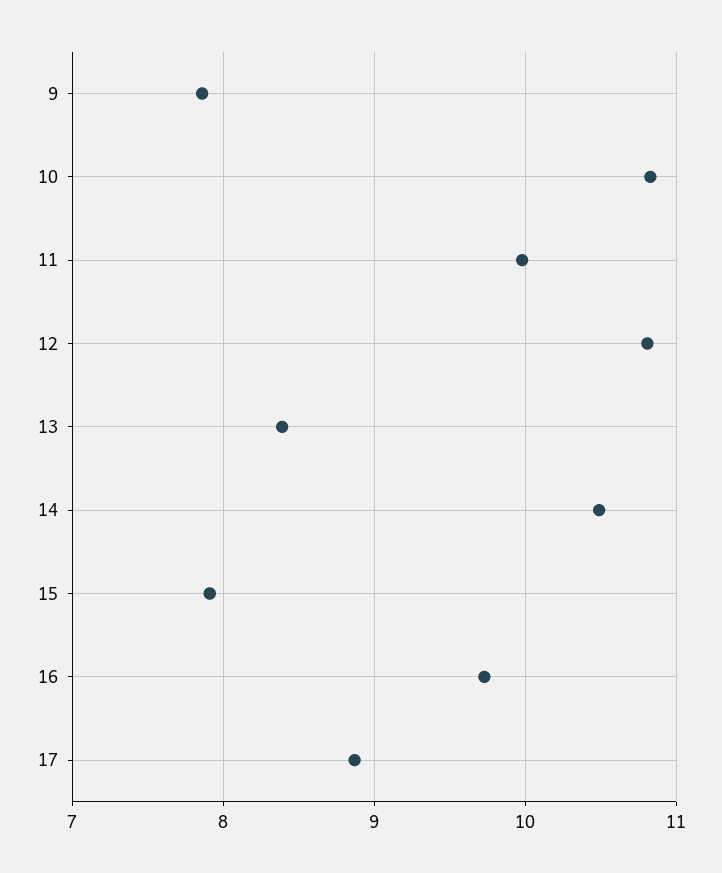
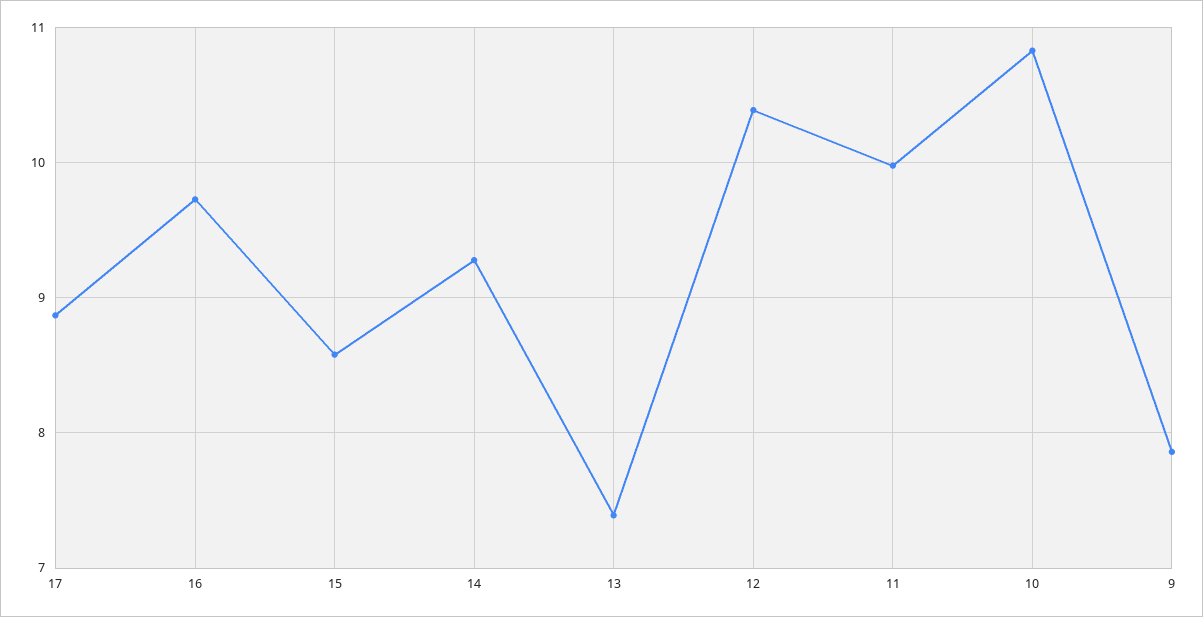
  {
    "9": 7.9,
    "10": 10.8,
    "11": 10,
-   "12": 10.8,
+   "12": 10.4,
-   "13": 8.4,
+   "13": 7.4,
-   "14": 10.5,
+   "14": 9.3,
-   "15": 7.9,
+   "15": 8.6,
    "16": 9.7,
    "17": 8.9
  }

